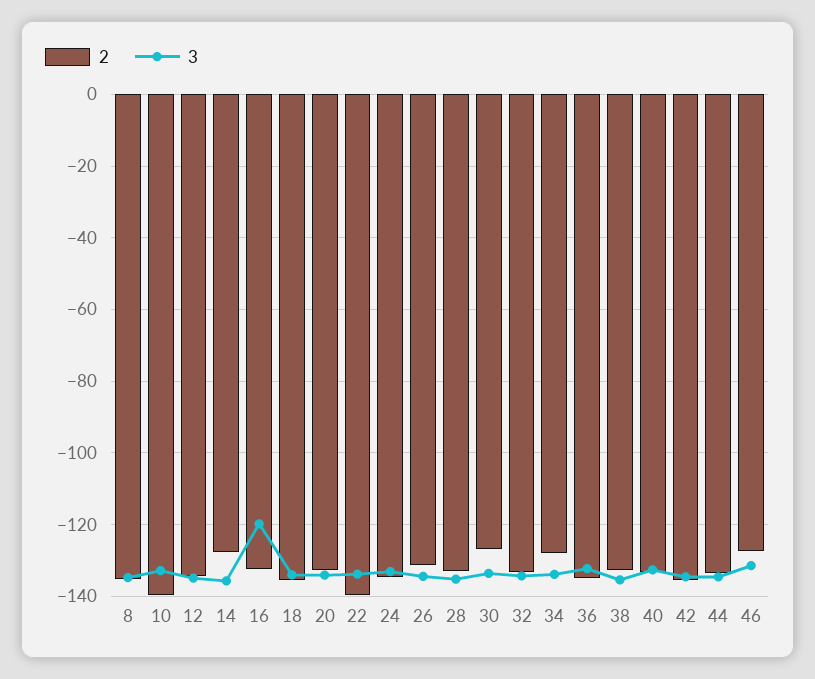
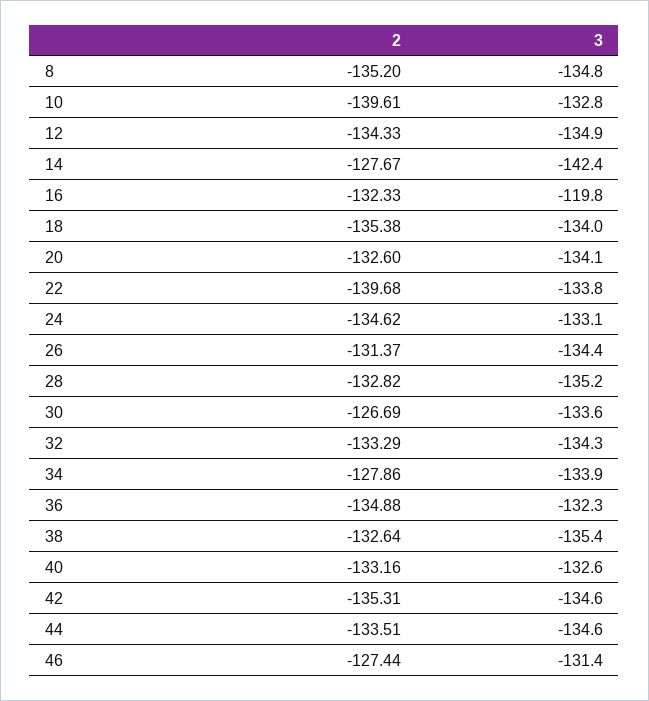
  {
    "2": {
      "8": -135.2,
      "10": -139.61,
      "12": -134.33,
      "14": -127.67,
      "16": -132.33,
      "18": -135.38,
      "20": -132.6,
      "22": -139.68,
      "24": -134.62,
      "26": -131.37,
      "28": -132.82,
      "30": -126.69,
      "32": -133.29,
      "34": -127.86,
      "36": -134.88,
      "38": -132.64,
      "40": -133.16,
      "42": -135.31,
      "44": -133.51,
      "46": -127.44
    },
    "3": {
      "8": -134.8,
      "10": -132.8,
      "12": -134.9,
-     "14": -136,
+     "14": -142.4,
      "16": -119.8,
      "18": -134,
      "20": -134.1,
      "22": -133.8,
      "24": -133.1,
      "26": -134.4,
      "28": -135.2,
      "30": -133.6,
      "32": -134.3,
      "34": -133.9,
      "36": -132.3,
      "38": -135.4,
      "40": -132.6,
      "42": -134.6,
      "44": -134.6,
      "46": -131.4
    }
  }

